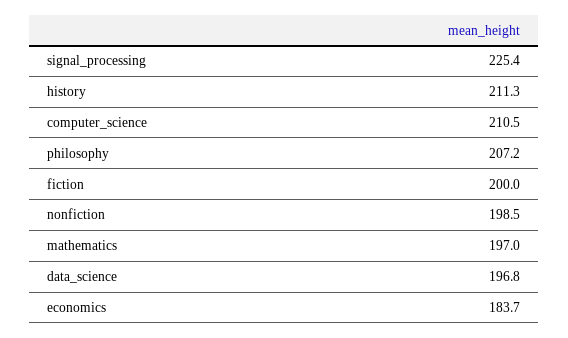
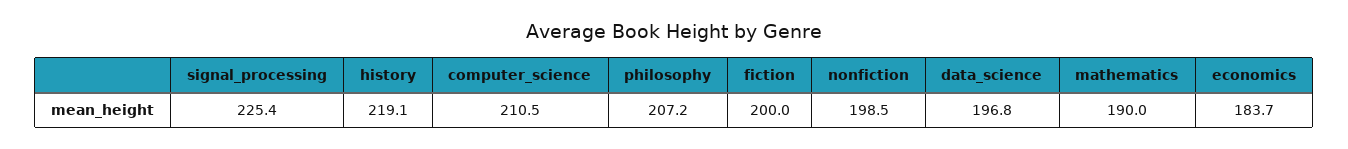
  {
    "signal_processing": 225.4,
-   "history": 211.3,
+   "history": 219.1,
    "computer_science": 210.5,
    "philosophy": 207.2,
    "fiction": 200,
    "nonfiction": 198.5,
-   "mathematics": 197,
+   "mathematics": 190,
    "data_science": 196.8,
    "economics": 183.7
  }

